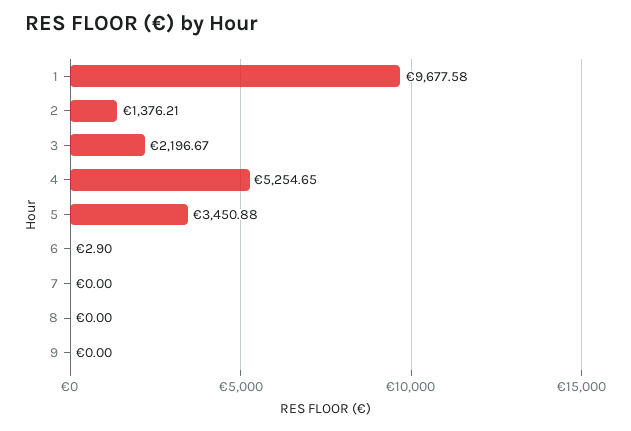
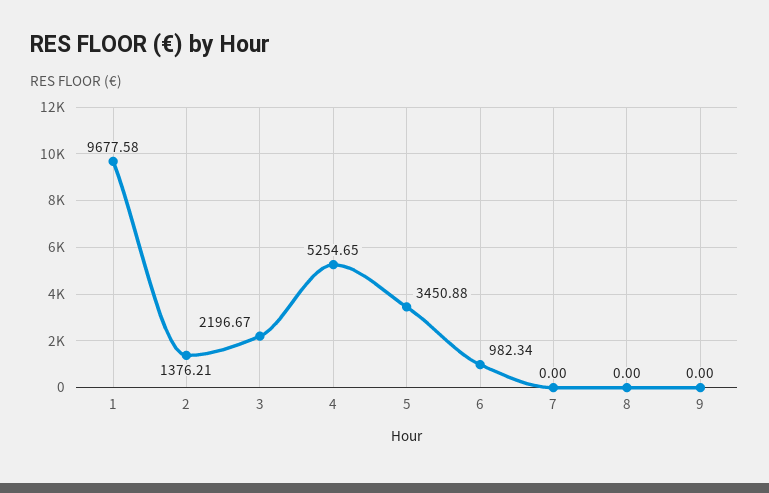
  {
    "1": 9677.58,
    "2": 1376.21,
    "3": 2196.67,
    "4": 5254.65,
    "5": 3450.88,
-   "6": 2.9,
+   "6": 982.34,
    "7": 0,
    "8": 0,
    "9": 0
  }

